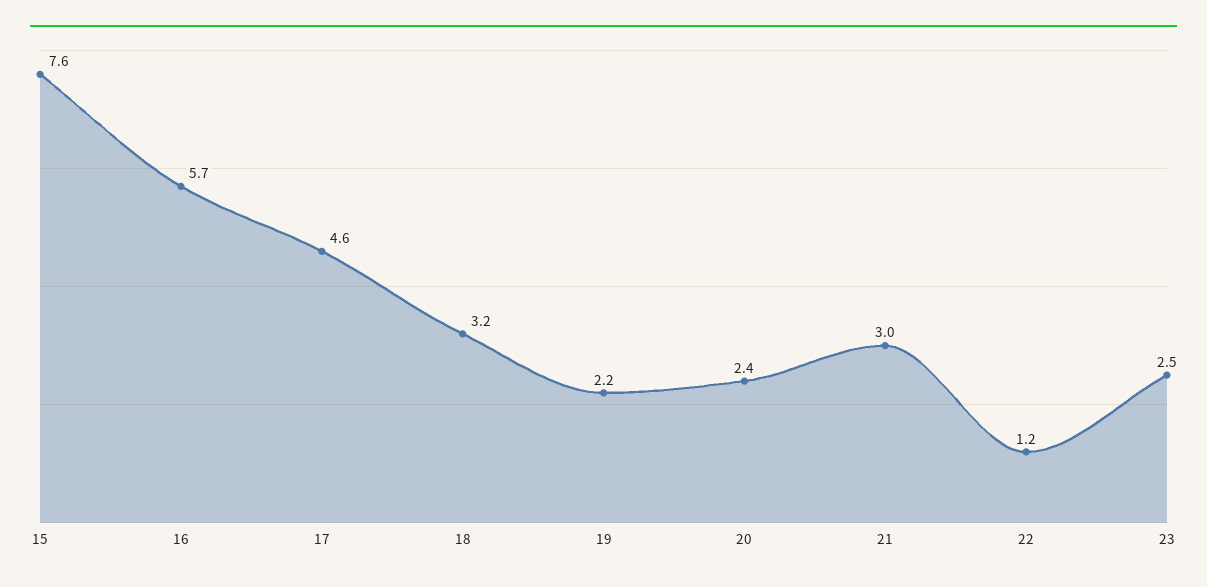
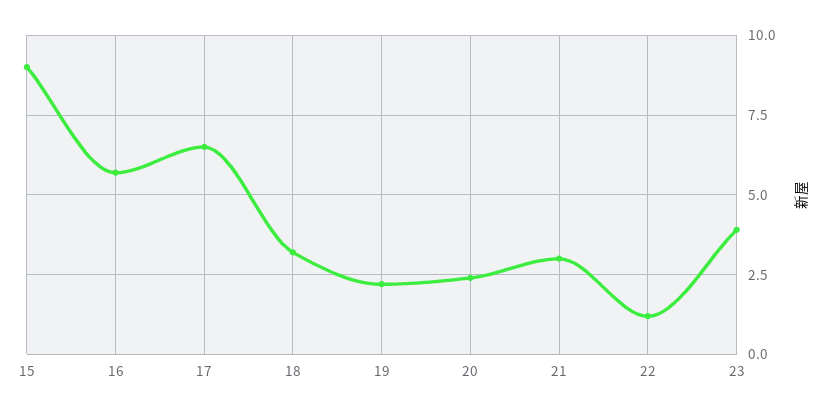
  {
-   "15": 7.6,
+   "15": 9,
    "16": 5.7,
-   "17": 4.6,
+   "17": 6.5,
    "18": 3.2,
    "19": 2.2,
    "20": 2.4,
    "21": 3,
    "22": 1.2,
-   "23": 2.5
+   "23": 4
  }

